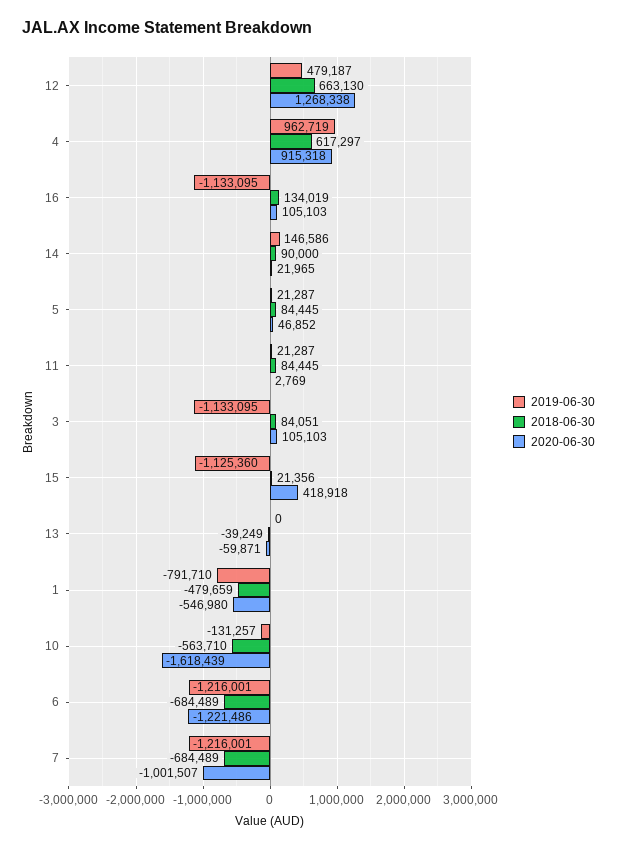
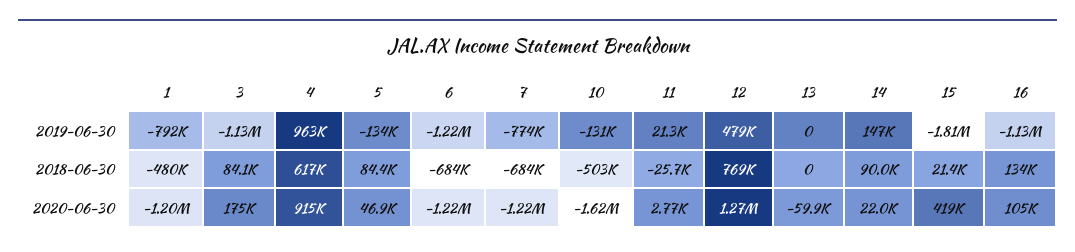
  {
    "2019-06-30": {
      "12": 479187,
      "4": 962719,
      "16": -1133095,
      "14": 146586,
-     "5": 21287,
+     "5": -134000,
      "11": 21287,
      "3": -1133095,
-     "15": -1125360,
+     "15": -1810000,
      "13": 0,
      "1": -791710,
      "10": -131257,
      "6": -1216001,
-     "7": -1216001
+     "7": -774000
    },
    "2018-06-30": {
-     "12": 663130,
+     "12": 769000,
      "4": 617297,
      "16": 134019,
      "14": 90000,
      "5": 84445,
-     "11": 84445,
+     "11": -25700,
      "3": 84051,
      "15": 21356,
-     "13": -39249,
+     "13": 0,
      "1": -479659,
-     "10": -563710,
+     "10": -503000,
      "6": -684489,
      "7": -684489
    },
    "2020-06-30": {
      "12": 1268338,
      "4": 915318,
      "16": 105103,
      "14": 21965,
      "5": 46852,
      "11": 2769,
-     "3": 105103,
+     "3": 175000,
      "15": 418918,
      "13": -59871,
-     "1": -546980,
+     "1": -1200000,
      "10": -1618439,
      "6": -1221486,
-     "7": -1001507
+     "7": -1220000
    }
  }

